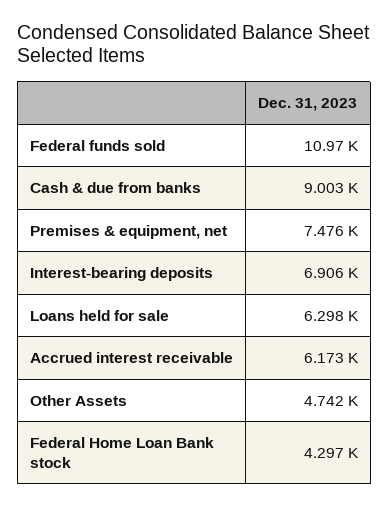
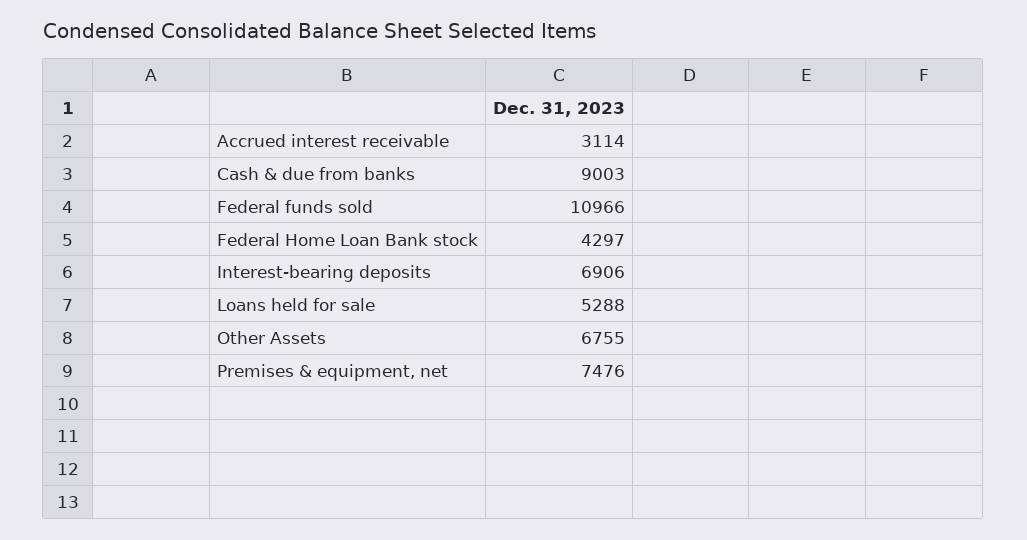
  {
    "Federal funds sold": 10966,
    "Cash & due from banks": 9003,
    "Premises & equipment, net": 7476,
    "Interest-bearing deposits": 6906,
-   "Loans held for sale": 6298,
+   "Loans held for sale": 5288,
-   "Accrued interest receivable": 6173,
+   "Accrued interest receivable": 3114,
-   "Other Assets": 4742,
+   "Other Assets": 6755,
    "Federal Home Loan Bank stock": 4297
  }

